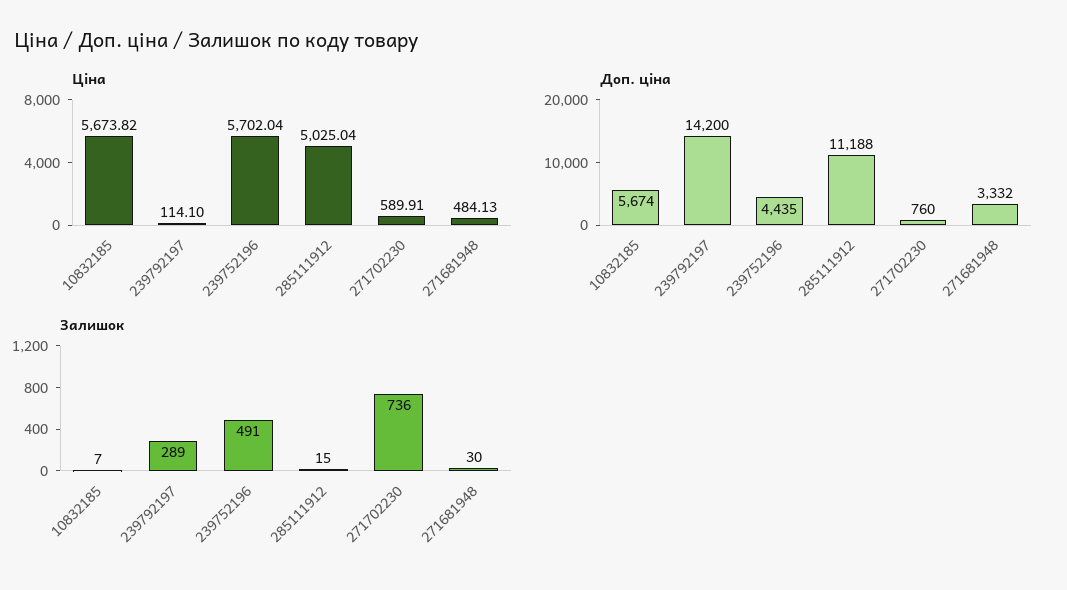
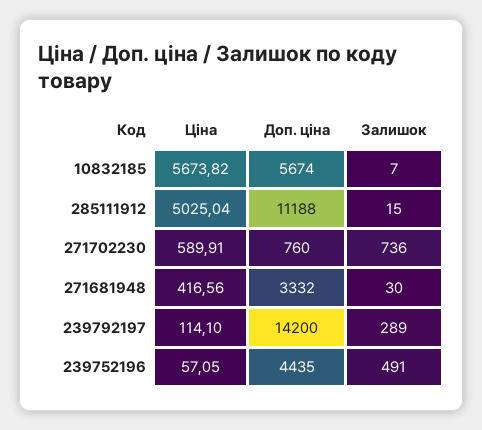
  {
    "Ціна": {
      "10832185": 5673.82,
      "239792197": 114.1,
-     "239752196": 5702.04,
+     "239752196": 57.05,
      "285111912": 5025.04,
      "271702230": 589.91,
-     "271681948": 484.13
+     "271681948": 416.56
    },
    "Доп. ціна": {
      "10832185": 5674,
      "239792197": 14200,
      "239752196": 4435,
      "285111912": 11188,
      "271702230": 760,
      "271681948": 3332
    },
    "Залишок": {
      "10832185": 7,
      "239792197": 289,
      "239752196": 491,
      "285111912": 15,
      "271702230": 736,
      "271681948": 30
    }
  }

